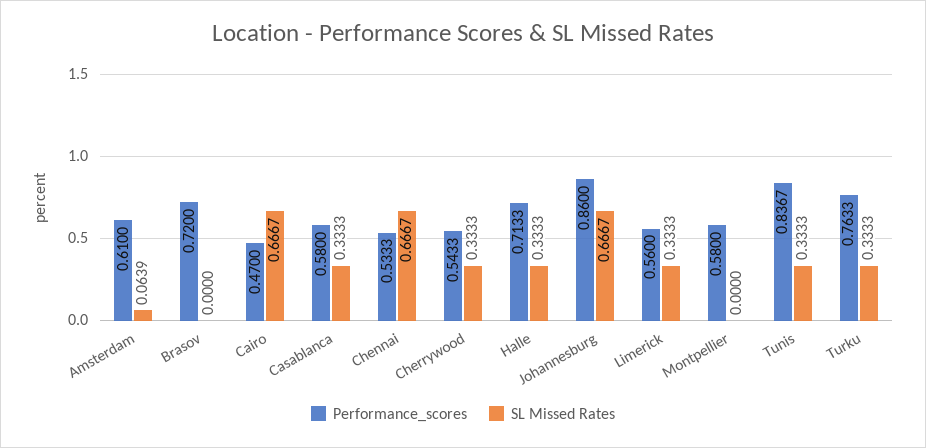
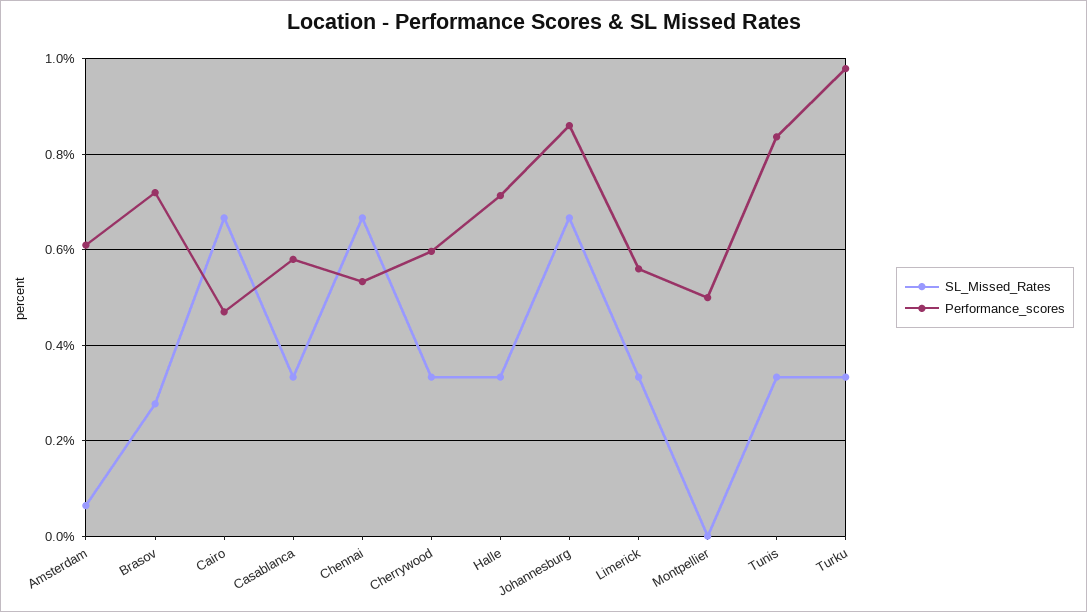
  {
    "Performance_scores": {
      "Amsterdam": 0.61,
      "Brasov": 0.72,
      "Cairo": 0.47,
      "Casablanca": 0.58,
      "Chennai": 0.5333,
-     "Cherrywood": 0.5433,
+     "Cherrywood": 0.6,
      "Halle": 0.7133,
      "Johannesburg": 0.86,
      "Limerick": 0.56,
-     "Montpellier": 0.58,
+     "Montpellier": 0.5,
      "Tunis": 0.8367,
-     "Turku": 0.7633
+     "Turku": 0.98
    },
    "SL Missed Rates": {
      "Amsterdam": 0.0639,
-     "Brasov": 0,
+     "Brasov": 0.28,
      "Cairo": 0.6667,
      "Casablanca": 0.3333,
      "Chennai": 0.6667,
      "Cherrywood": 0.3333,
      "Halle": 0.3333,
      "Johannesburg": 0.6667,
      "Limerick": 0.3333,
      "Montpellier": 0,
      "Tunis": 0.3333,
      "Turku": 0.3333
    }
  }

